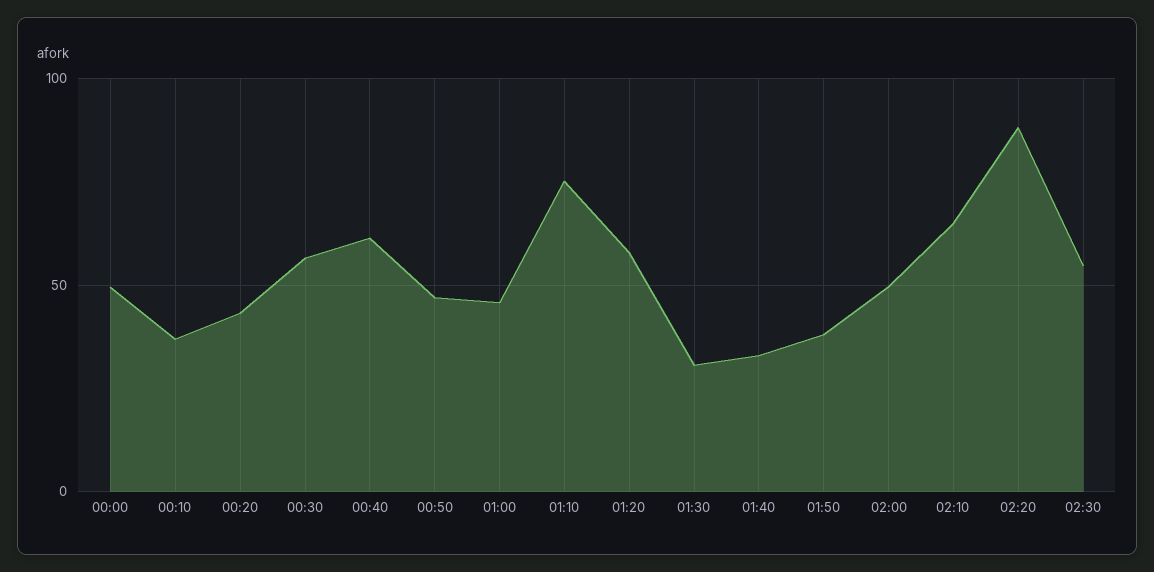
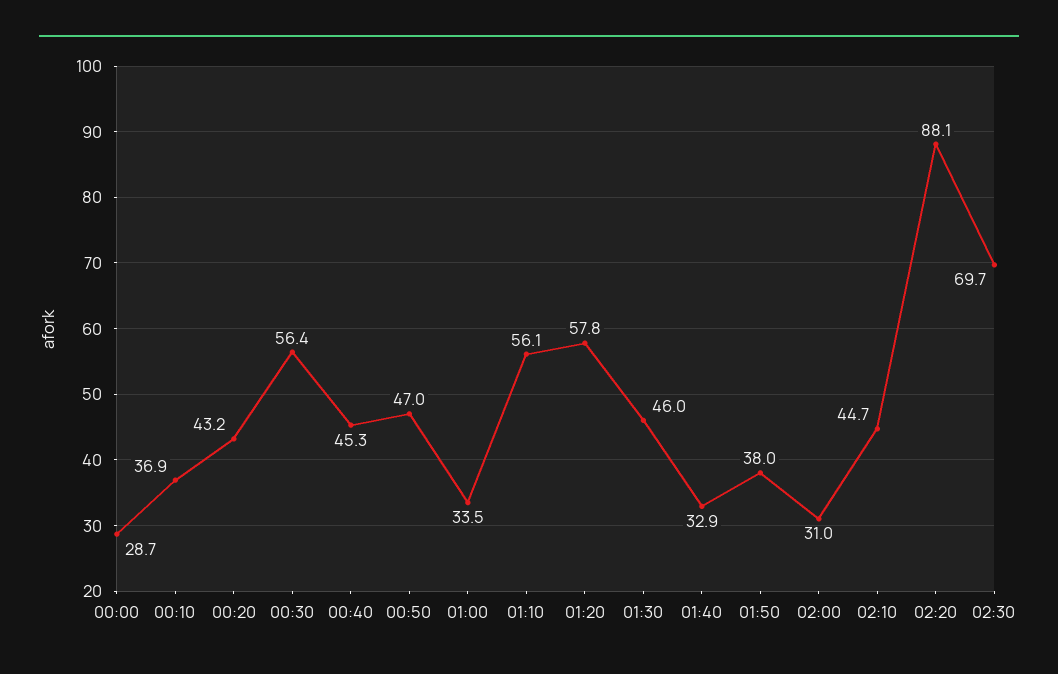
  {
-   "00:00": 50,
+   "00:00": 28.7,
    "00:10": 36.9,
    "00:20": 43.2,
    "00:30": 56.4,
-   "00:40": 60,
+   "00:40": 45.3,
    "00:50": 47,
-   "01:00": 45,
+   "01:00": 33.5,
-   "01:10": 75,
+   "01:10": 56.1,
    "01:20": 57.8,
-   "01:30": 30,
+   "01:30": 46,
    "01:40": 32.9,
    "01:50": 38,
-   "02:00": 50,
+   "02:00": 31,
-   "02:10": 65,
+   "02:10": 44.7,
    "02:20": 88.1,
-   "02:30": 55
+   "02:30": 69.7
  }

